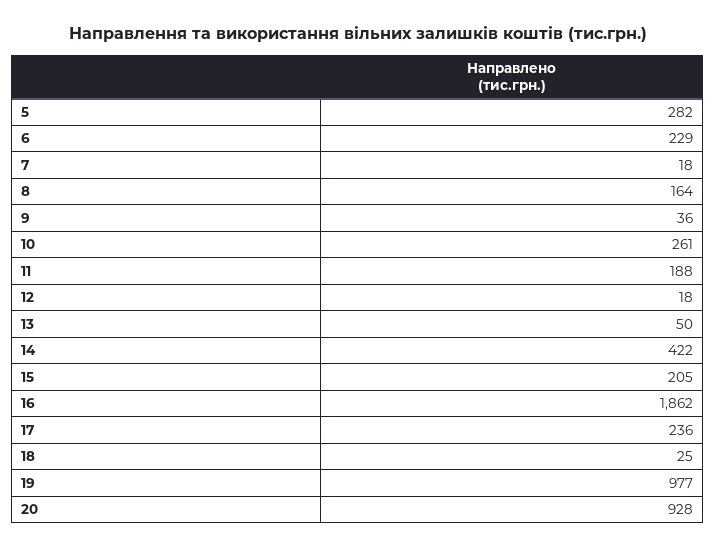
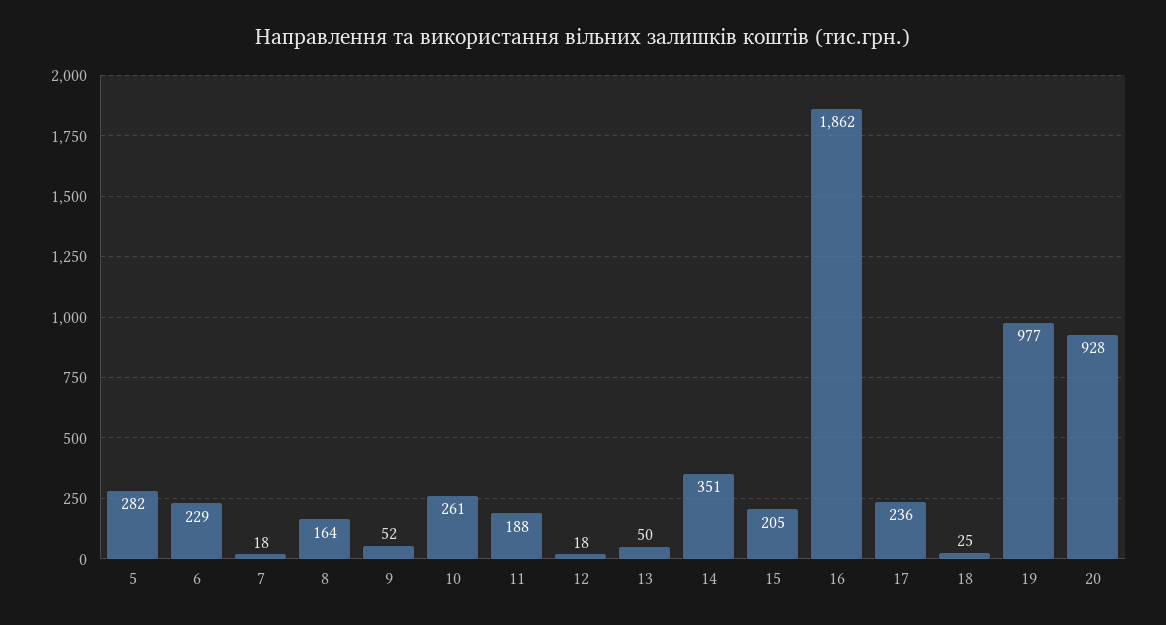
  {
    "5": 282,
    "6": 229,
    "7": 18,
    "8": 164,
-   "9": 36,
+   "9": 52,
    "10": 261,
    "11": 188,
    "12": 18,
    "13": 50,
-   "14": 422,
+   "14": 351,
    "15": 205,
    "16": 1862,
    "17": 236,
    "18": 25,
    "19": 977,
    "20": 928
  }

